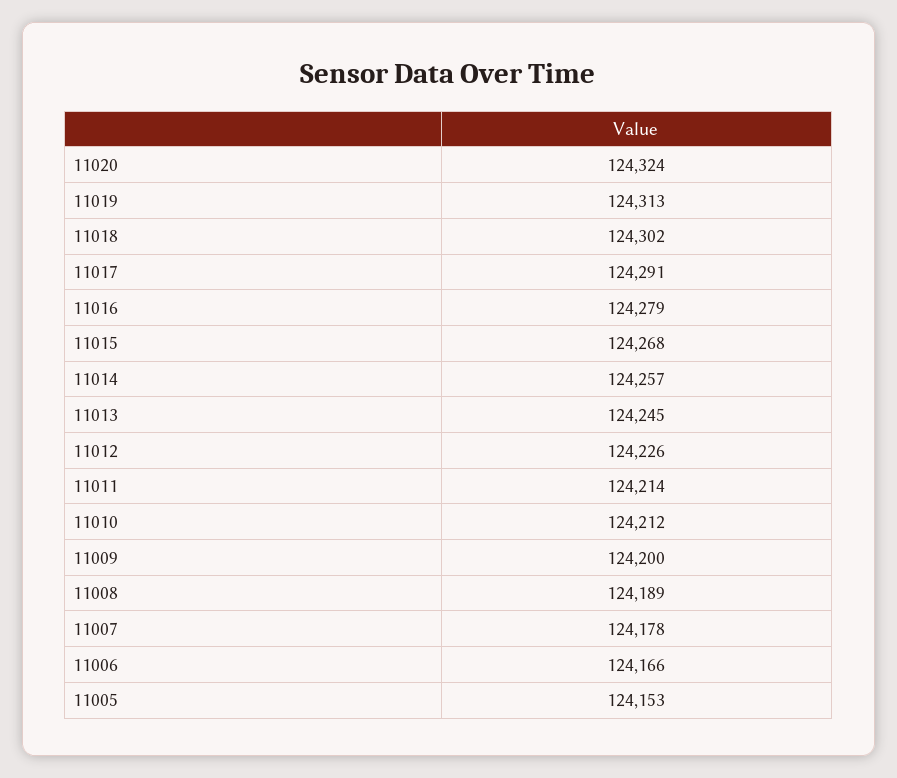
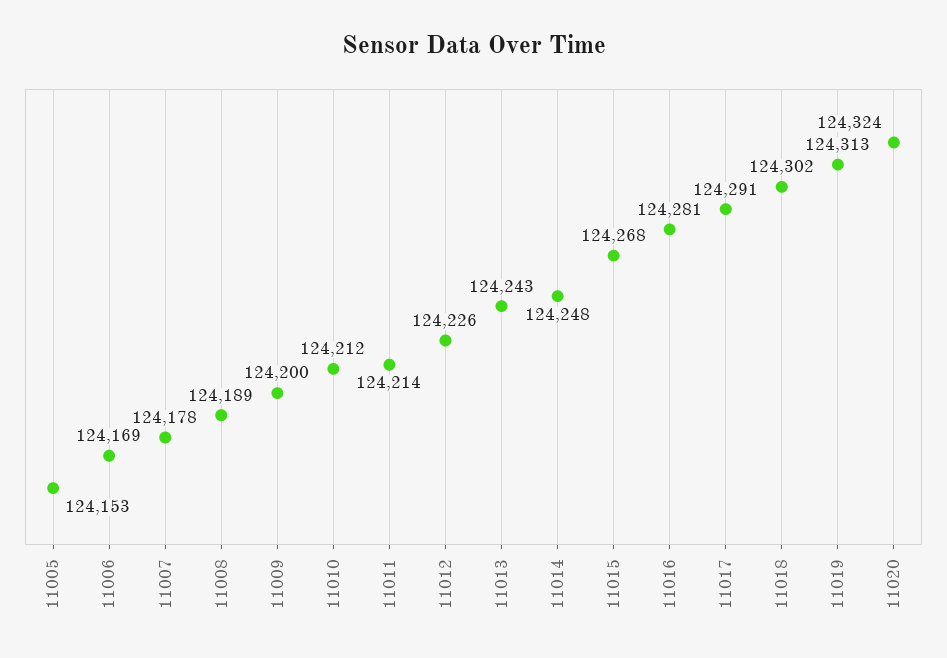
  {
    "11020": 124324,
    "11019": 124313,
    "11018": 124302,
    "11017": 124291,
-   "11016": 124279,
+   "11016": 124281,
    "11015": 124268,
-   "11014": 124257,
+   "11014": 124248,
-   "11013": 124245,
+   "11013": 124243,
    "11012": 124226,
    "11011": 124214,
    "11010": 124212,
    "11009": 124200,
    "11008": 124189,
    "11007": 124178,
-   "11006": 124166,
+   "11006": 124169,
    "11005": 124153
  }

